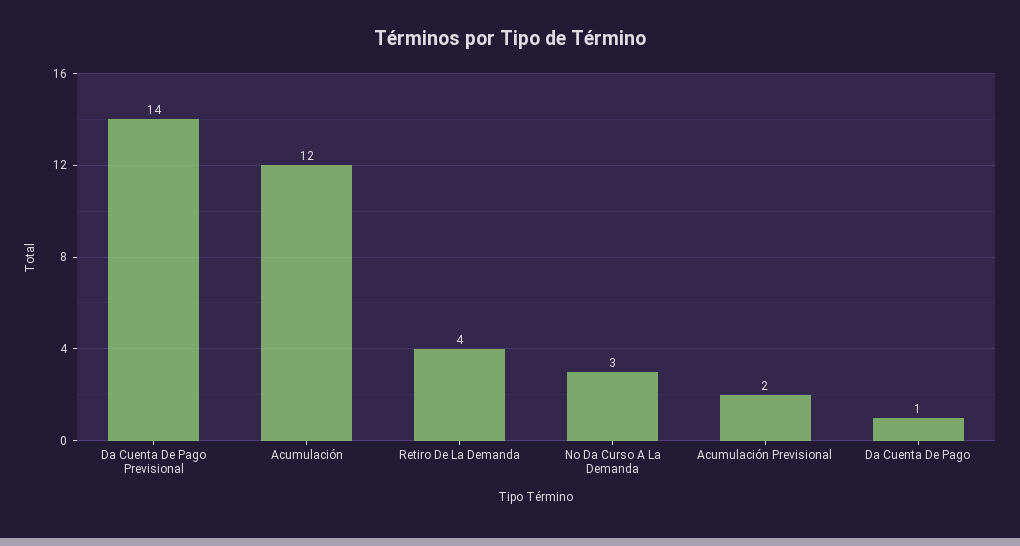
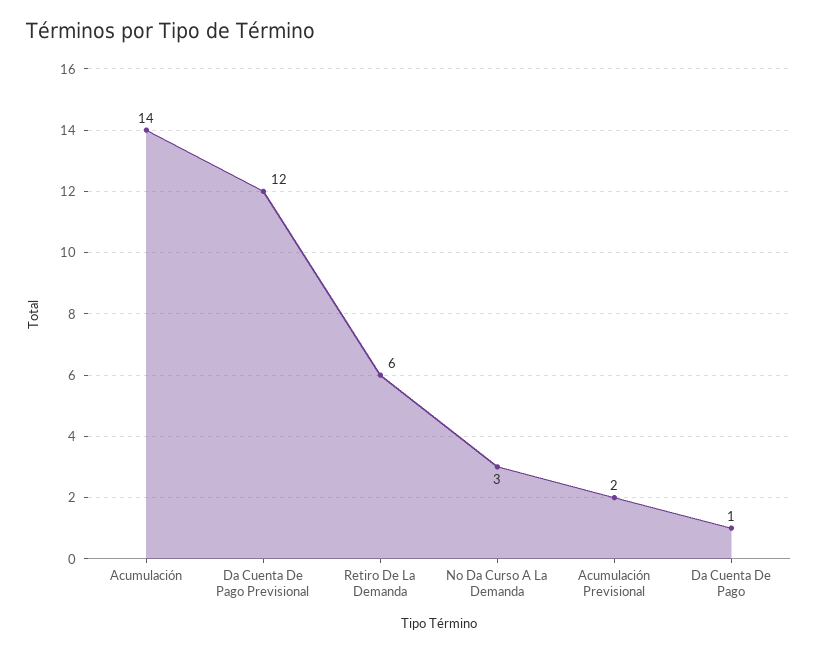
  {
-   "Da Cuenta De Pago Previsional": 14,
+   "Da Cuenta De Pago Previsional": 12,
-   "Acumulación": 12,
+   "Acumulación": 14,
-   "Retiro De La Demanda": 4,
+   "Retiro De La Demanda": 6,
    "No Da Curso A La Demanda": 3,
    "Acumulación Previsional": 2,
    "Da Cuenta De Pago": 1
  }

